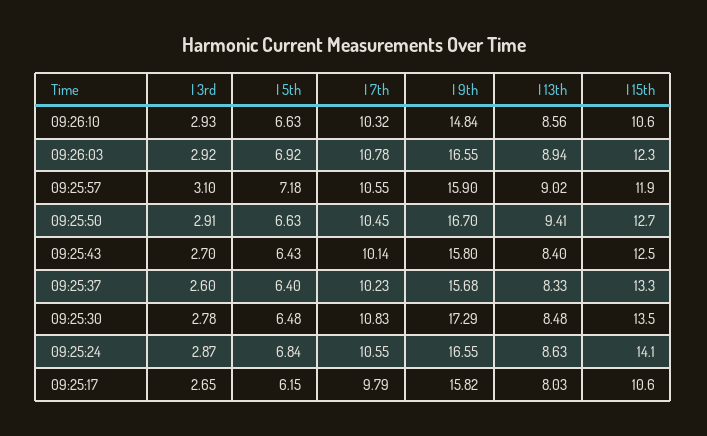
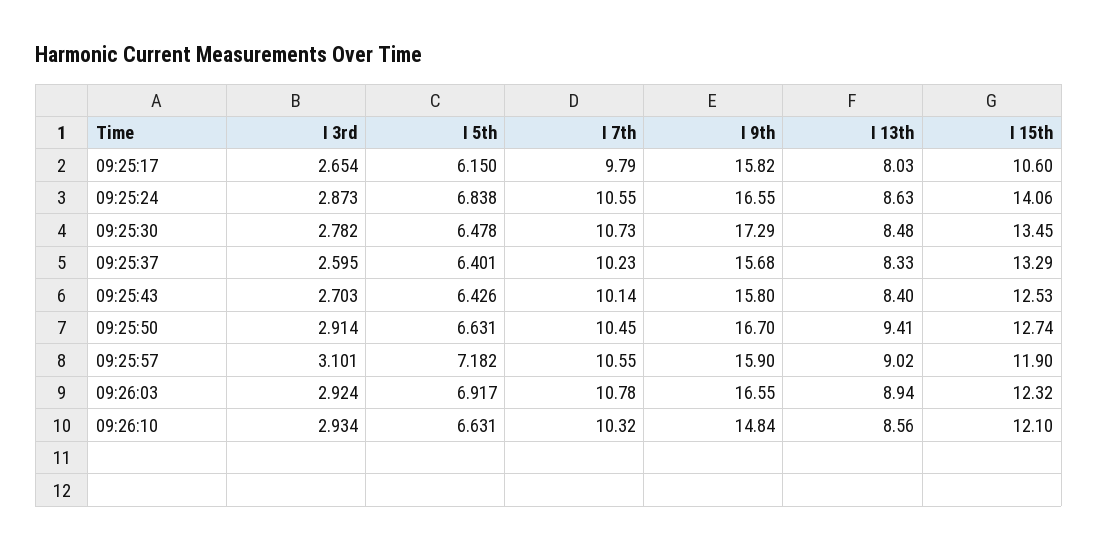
  {
    "I 3rd": {
      "09:26:10": 2.934,
      "09:26:03": 2.924,
      "09:25:57": 3.101,
      "09:25:50": 2.914,
      "09:25:43": 2.703,
      "09:25:37": 2.595,
      "09:25:30": 2.782,
      "09:25:24": 2.873,
      "09:25:17": 2.654
    },
    "I 5th": {
      "09:26:10": 6.631,
      "09:26:03": 6.917,
      "09:25:57": 7.182,
      "09:25:50": 6.631,
      "09:25:43": 6.426,
      "09:25:37": 6.401,
      "09:25:30": 6.478,
      "09:25:24": 6.838,
      "09:25:17": 6.15
    },
    "I 7th": {
      "09:26:10": 10.32,
      "09:26:03": 10.78,
      "09:25:57": 10.55,
      "09:25:50": 10.45,
      "09:25:43": 10.14,
      "09:25:37": 10.23,
-     "09:25:30": 10.83,
+     "09:25:30": 10.73,
      "09:25:24": 10.55,
      "09:25:17": 9.79
    },
    "I 9th": {
      "09:26:10": 14.84,
      "09:26:03": 16.55,
      "09:25:57": 15.9,
      "09:25:50": 16.7,
      "09:25:43": 15.8,
      "09:25:37": 15.68,
      "09:25:30": 17.29,
      "09:25:24": 16.55,
      "09:25:17": 15.82
    },
    "I 13th": {
      "09:26:10": 8.56,
      "09:26:03": 8.94,
      "09:25:57": 9.02,
      "09:25:50": 9.41,
      "09:25:43": 8.4,
      "09:25:37": 8.33,
      "09:25:30": 8.48,
      "09:25:24": 8.63,
      "09:25:17": 8.03
    },
    "I 15th": {
-     "09:26:10": 10.6,
+     "09:26:10": 12.1,
      "09:26:03": 12.32,
      "09:25:57": 11.9,
      "09:25:50": 12.74,
      "09:25:43": 12.53,
      "09:25:37": 13.29,
      "09:25:30": 13.45,
      "09:25:24": 14.06,
      "09:25:17": 10.6
    }
  }

